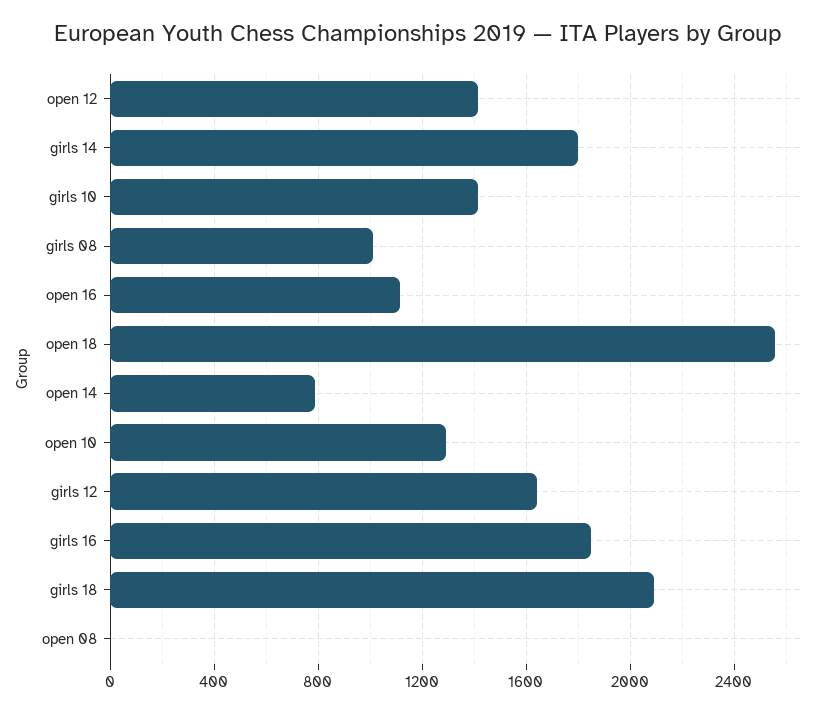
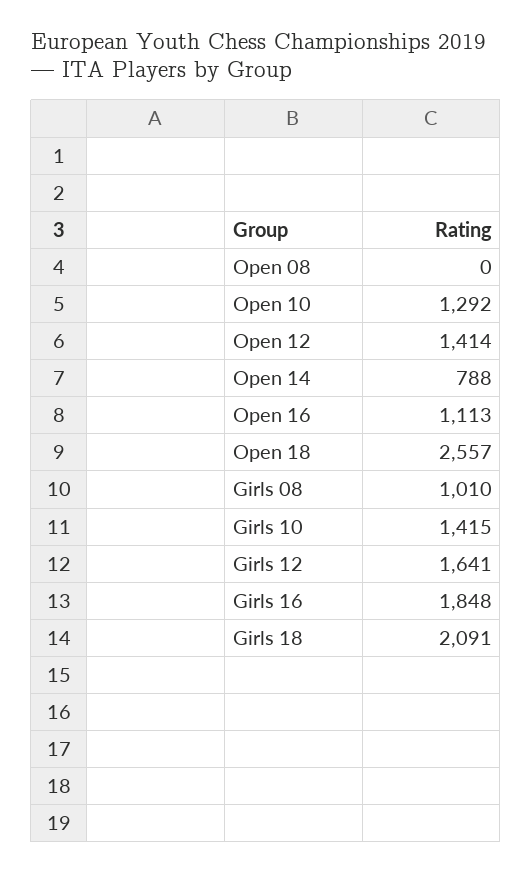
  {
    "open 12": 1414,
-   "girls 14": 1800,
    "girls 10": 1415,
    "girls 08": 1010,
    "open 16": 1113,
    "open 18": 2557,
    "open 14": 788,
    "open 10": 1292,
    "girls 12": 1641,
    "girls 16": 1848,
    "girls 18": 2091,
    "open 08": 0
  }

